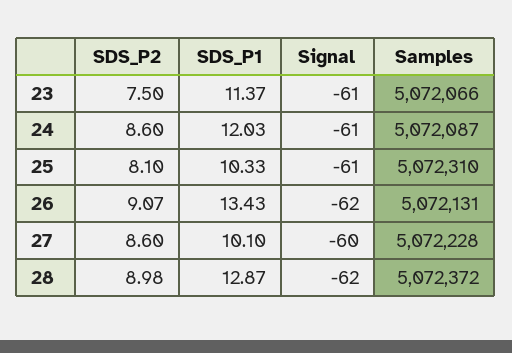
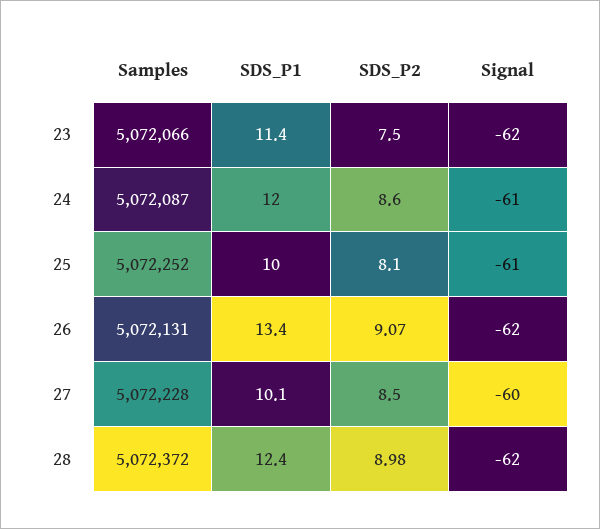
  {
    "SDS_P2": {
      "23": 7.5,
      "24": 8.6,
      "25": 8.1,
      "26": 9.07,
-     "27": 8.6,
+     "27": 8.5,
      "28": 8.98
    },
    "SDS_P1": {
      "23": 11.37,
      "24": 12.03,
-     "25": 10.33,
+     "25": 10,
      "26": 13.43,
      "27": 10.1,
-     "28": 12.87
+     "28": 12.4
    },
    "Signal": {
-     "23": -61,
+     "23": -62,
      "24": -61,
      "25": -61,
      "26": -62,
      "27": -60,
      "28": -62
    },
    "Samples": {
      "23": 5072066,
      "24": 5072087,
-     "25": 5072310,
+     "25": 5072252,
      "26": 5072131,
      "27": 5072228,
      "28": 5072372
    }
  }

